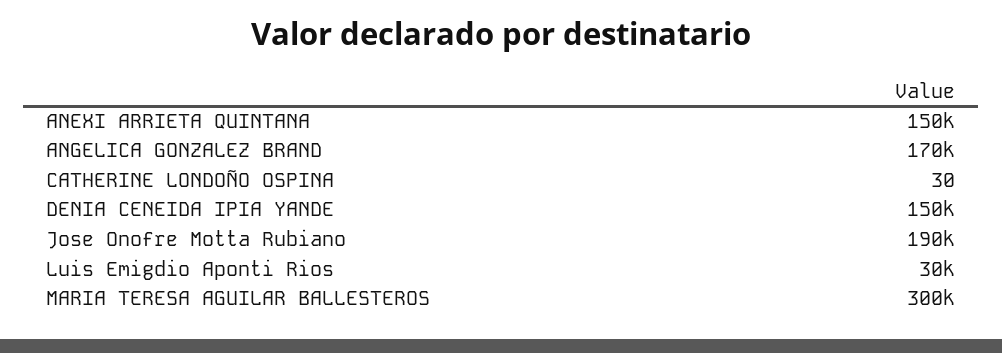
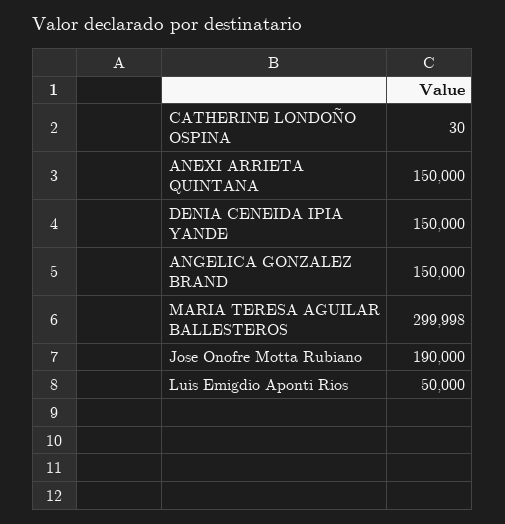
  {
    "ANEXI ARRIETA QUINTANA": 150000,
-   "ANGELICA GONZALEZ BRAND": 170000,
+   "ANGELICA GONZALEZ BRAND": 150000,
    "CATHERINE LONDOÑO OSPINA": 30,
    "DENIA CENEIDA IPIA YANDE": 150000,
    "Jose Onofre Motta Rubiano": 190000,
-   "Luis Emigdio Aponti Rios": 30000,
+   "Luis Emigdio Aponti Rios": 50000,
-   "MARIA TERESA AGUILAR BALLESTEROS": 300000
+   "MARIA TERESA AGUILAR BALLESTEROS": 299998
  }

